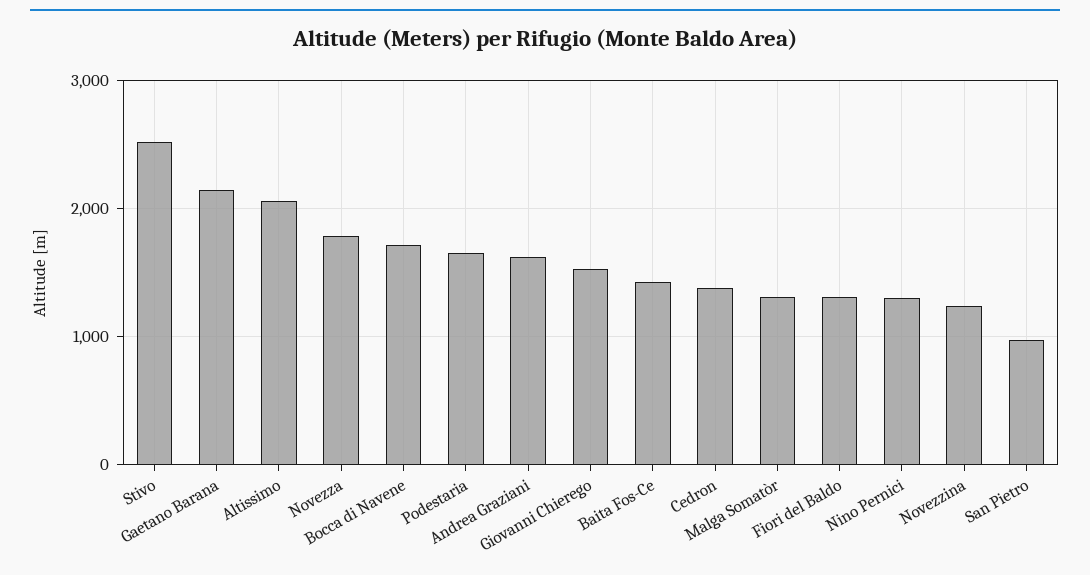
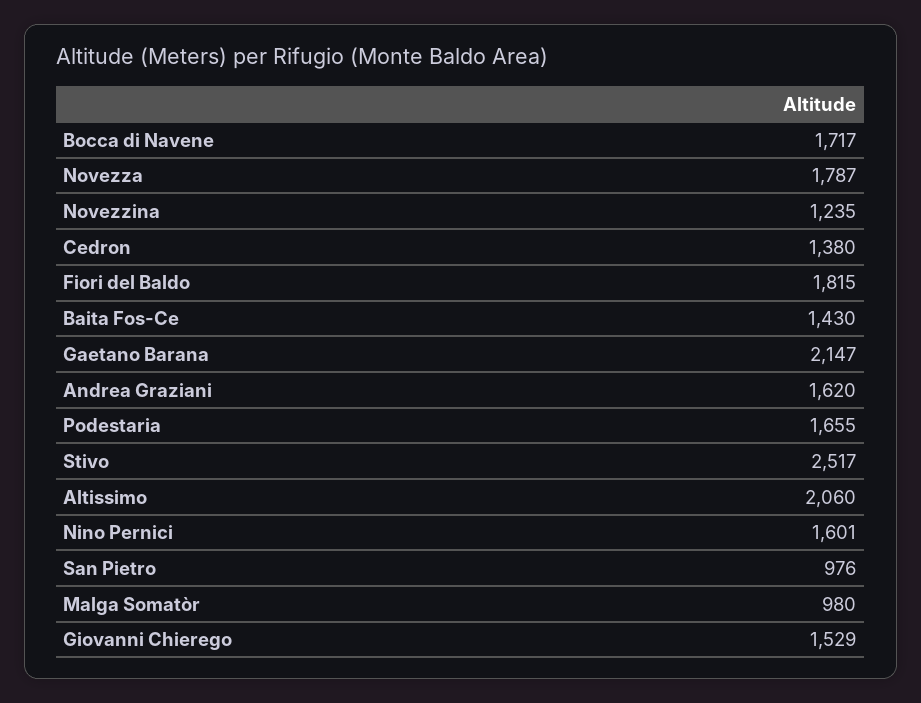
  {
    "Stivo": 2517,
    "Gaetano Barana": 2147,
    "Altissimo": 2060,
    "Novezza": 1787,
    "Bocca di Navene": 1717,
    "Podestaria": 1655,
    "Andrea Graziani": 1620,
    "Giovanni Chierego": 1529,
    "Baita Fos-Ce": 1430,
    "Cedron": 1380,
-   "Malga Somatòr": 1300,
+   "Malga Somatòr": 980,
-   "Fiori del Baldo": 1300,
+   "Fiori del Baldo": 1815,
-   "Nino Pernici": 1300,
+   "Nino Pernici": 1601,
    "Novezzina": 1235,
    "San Pietro": 976
  }

